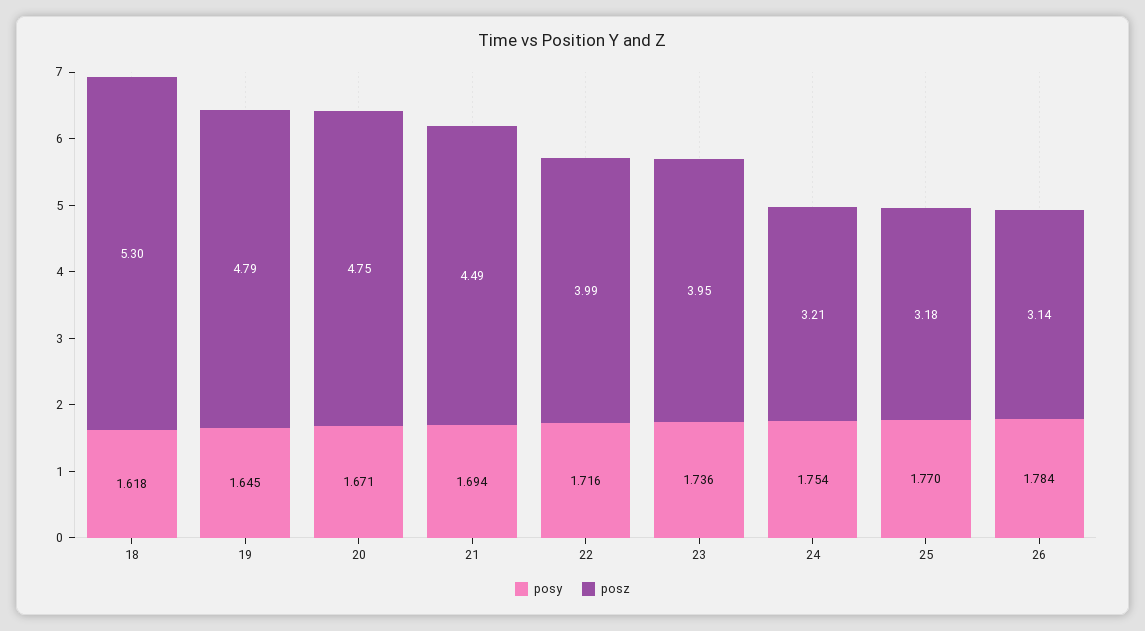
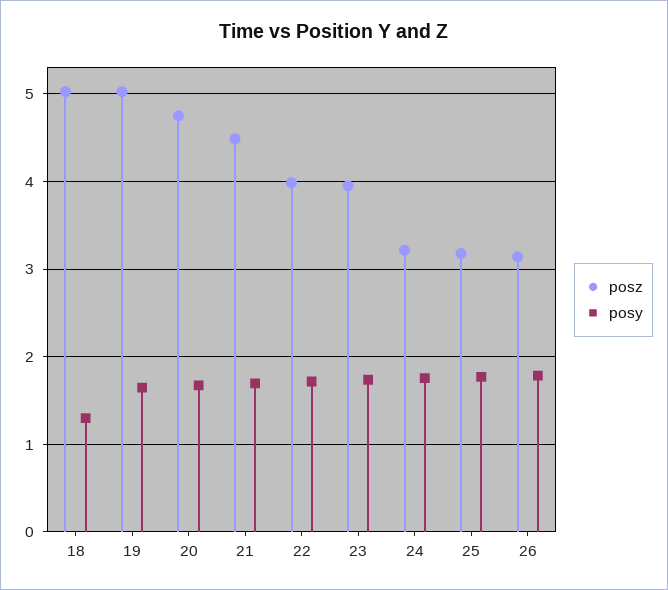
  {
    "posy": {
-     "18": 1.618,
+     "18": 1.3,
      "19": 1.645,
      "20": 1.671,
      "21": 1.694,
      "22": 1.716,
      "23": 1.736,
      "24": 1.754,
      "25": 1.77,
      "26": 1.784
    },
    "posz": {
-     "18": 5.3,
+     "18": 5,
-     "19": 4.79,
+     "19": 5,
      "20": 4.75,
      "21": 4.49,
      "22": 3.99,
      "23": 3.95,
      "24": 3.21,
      "25": 3.18,
      "26": 3.14
    }
  }

